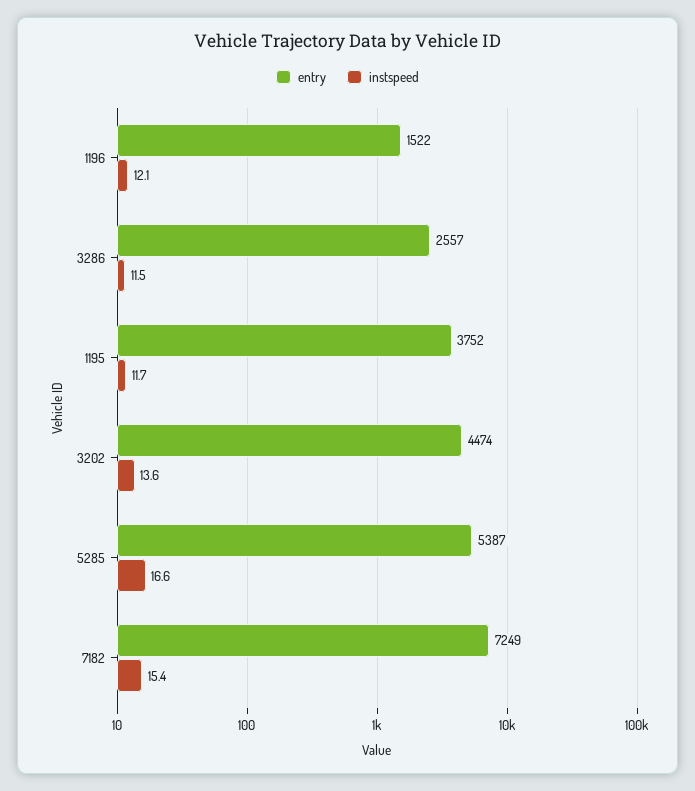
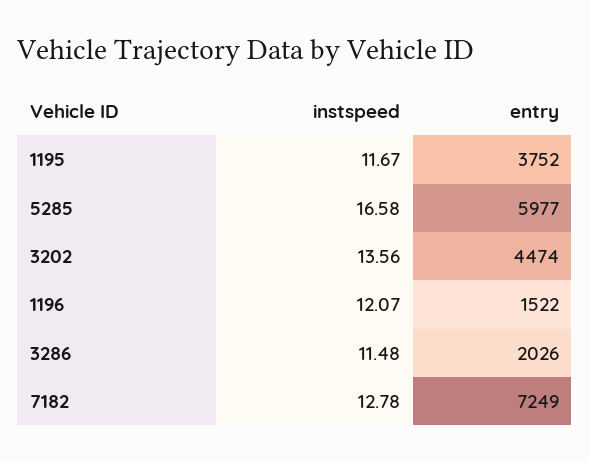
  {
    "entry": {
      "1196": 1522,
-     "3286": 2557,
+     "3286": 2026,
      "1195": 3752,
      "3202": 4474,
-     "5285": 5387,
+     "5285": 5977,
      "7182": 7249
    },
    "instspeed": {
      "1196": 12.07,
      "3286": 11.48,
      "1195": 11.67,
      "3202": 13.56,
      "5285": 16.58,
-     "7182": 15.4
+     "7182": 12.78
    }
  }

